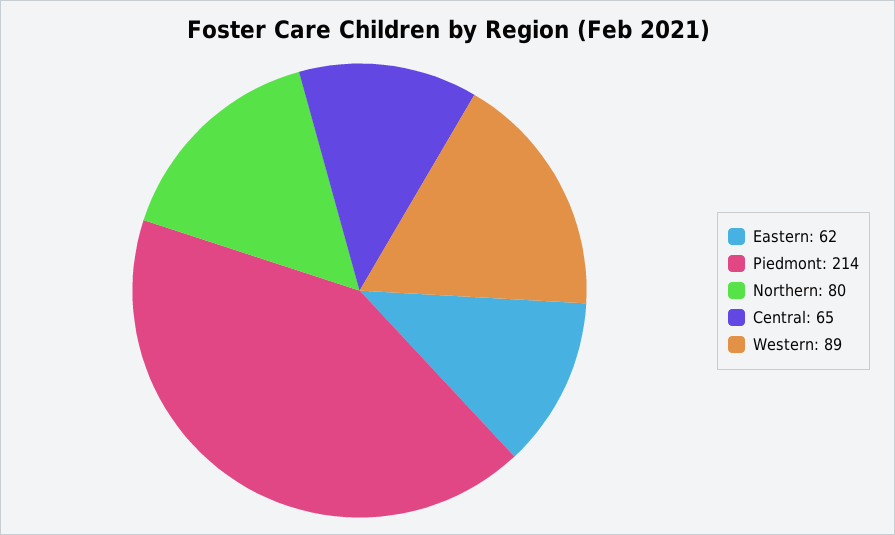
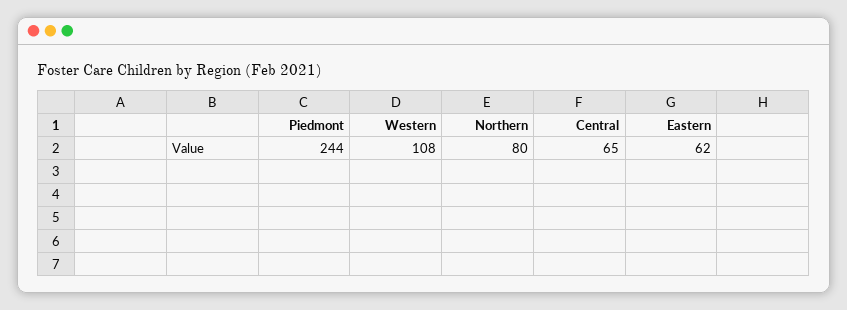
  {
    "Eastern": 62,
-   "Piedmont": 214,
+   "Piedmont": 244,
    "Northern": 80,
    "Central": 65,
-   "Western": 89
+   "Western": 108
  }

